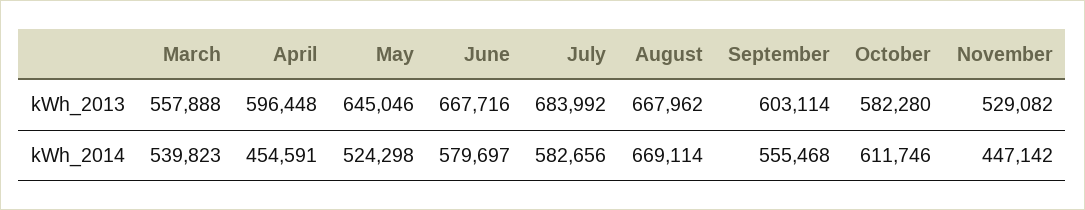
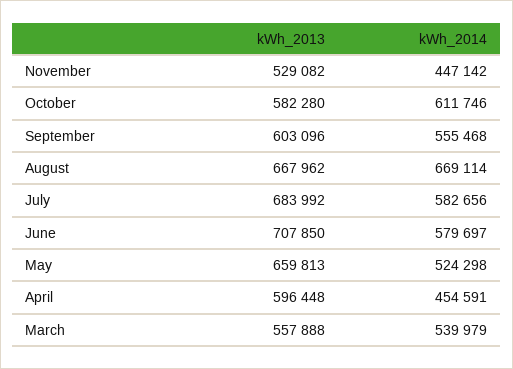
  {
    "March": {
      "kWh_2013": 557888,
-     "kWh_2014": 539823
+     "kWh_2014": 539979
    },
    "April": {
      "kWh_2013": 596448,
      "kWh_2014": 454591
    },
    "May": {
-     "kWh_2013": 645046,
+     "kWh_2013": 659813,
      "kWh_2014": 524298
    },
    "June": {
-     "kWh_2013": 667716,
+     "kWh_2013": 707850,
      "kWh_2014": 579697
    },
    "July": {
      "kWh_2013": 683992,
      "kWh_2014": 582656
    },
    "August": {
      "kWh_2013": 667962,
      "kWh_2014": 669114
    },
    "September": {
-     "kWh_2013": 603114,
+     "kWh_2013": 603096,
      "kWh_2014": 555468
    },
    "October": {
      "kWh_2013": 582280,
      "kWh_2014": 611746
    },
    "November": {
      "kWh_2013": 529082,
      "kWh_2014": 447142
    }
  }

